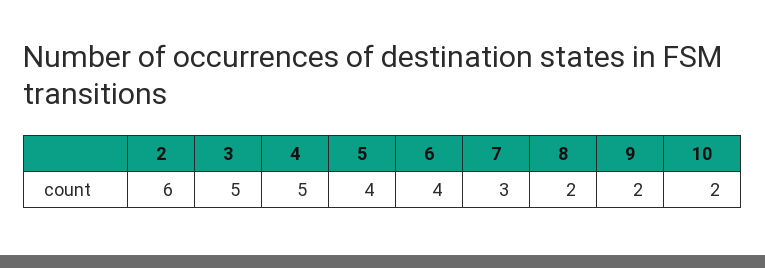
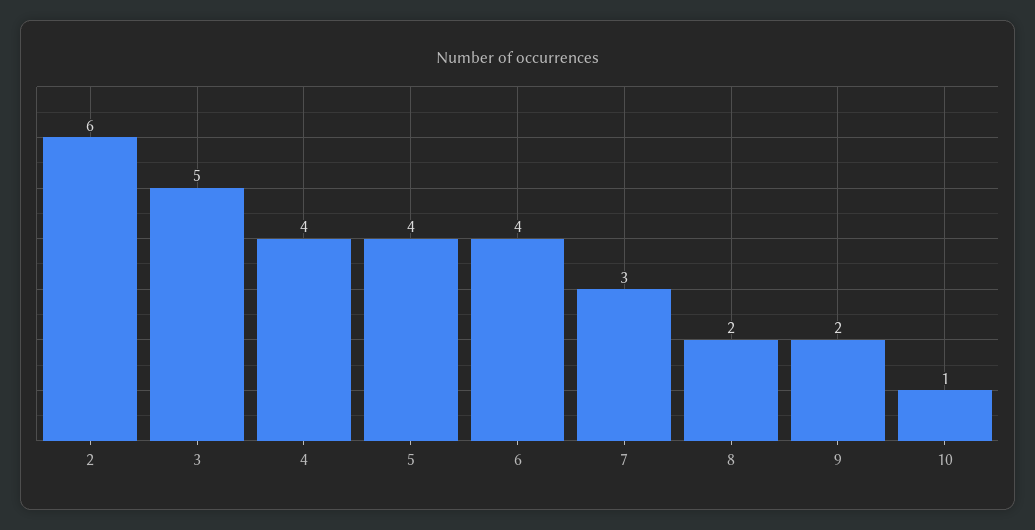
  {
    "2": 6,
    "3": 5,
-   "4": 5,
+   "4": 4,
    "5": 4,
    "6": 4,
    "7": 3,
    "8": 2,
    "9": 2,
-   "10": 2
+   "10": 1
  }

